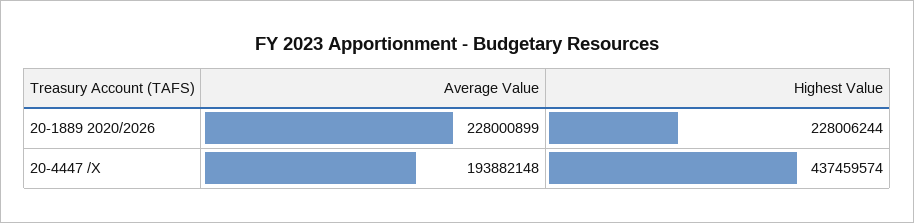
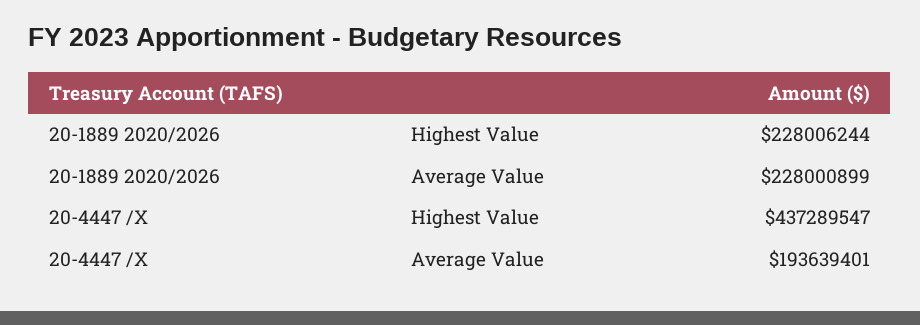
  {
    "Average Value": {
      "20-1889 2020/2026": 228000899,
-     "20-4447 /X": 193882148
+     "20-4447 /X": 193639401
    },
    "Highest Value": {
      "20-1889 2020/2026": 228006244,
-     "20-4447 /X": 437459574
+     "20-4447 /X": 437289547
    }
  }

